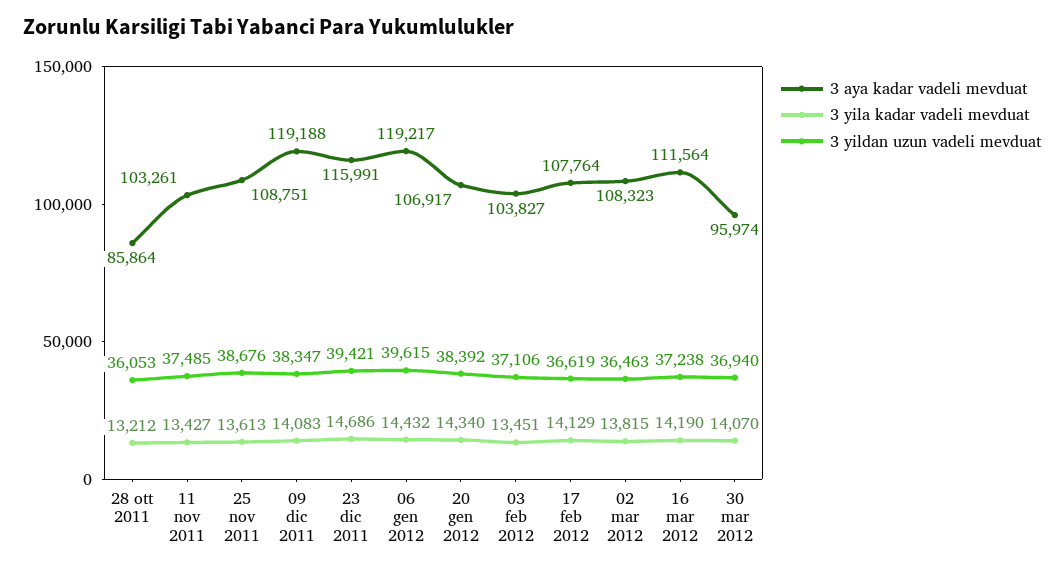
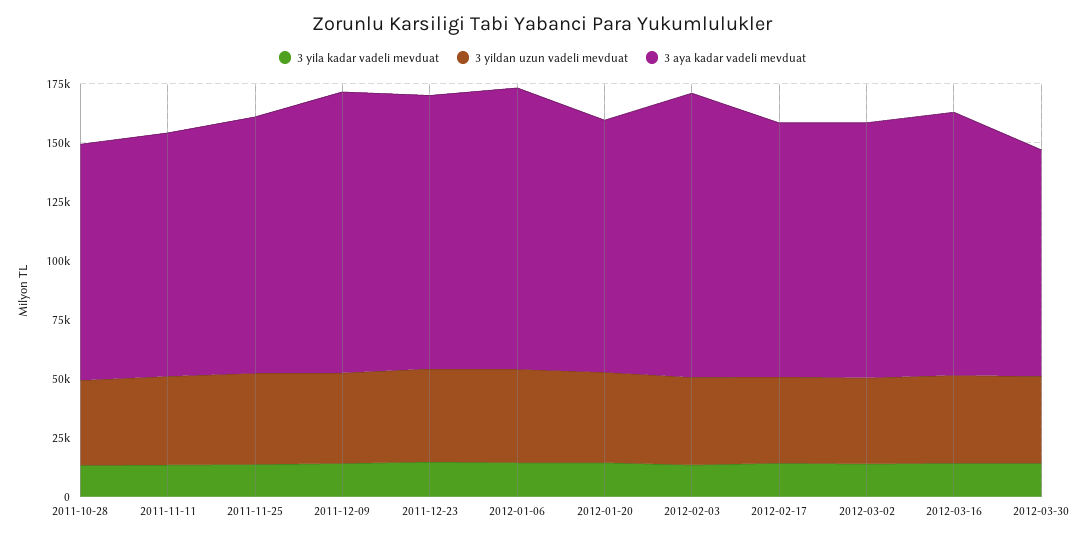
  {
    "3 aya kadar vadeli mevduat": {
-     "28 ott 2011": 85864,
+     "28 ott 2011": 100000,
      "11 nov 2011": 103261,
      "25 nov 2011": 108751,
      "09 dic 2011": 119188,
      "23 dic 2011": 115991,
      "06 gen 2012": 119217,
      "20 gen 2012": 106917,
-     "03 feb 2012": 103827,
+     "03 feb 2012": 120000,
      "17 feb 2012": 107764,
      "02 mar 2012": 108323,
      "16 mar 2012": 111564,
      "30 mar 2012": 95974
    },
    "3 yila kadar vadeli mevduat": {
      "28 ott 2011": 13212,
      "11 nov 2011": 13427,
      "25 nov 2011": 13613,
      "09 dic 2011": 14083,
      "23 dic 2011": 14686,
      "06 gen 2012": 14432,
      "20 gen 2012": 14340,
      "03 feb 2012": 13451,
      "17 feb 2012": 14129,
      "02 mar 2012": 13815,
      "16 mar 2012": 14190,
      "30 mar 2012": 14070
    },
    "3 yildan uzun vadeli mevduat": {
      "28 ott 2011": 36053,
      "11 nov 2011": 37485,
      "25 nov 2011": 38676,
      "09 dic 2011": 38347,
      "23 dic 2011": 39421,
      "06 gen 2012": 39615,
      "20 gen 2012": 38392,
      "03 feb 2012": 37106,
      "17 feb 2012": 36619,
      "02 mar 2012": 36463,
      "16 mar 2012": 37238,
      "30 mar 2012": 36940
    }
  }

